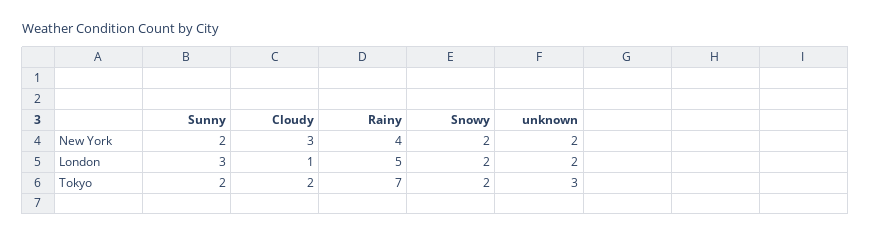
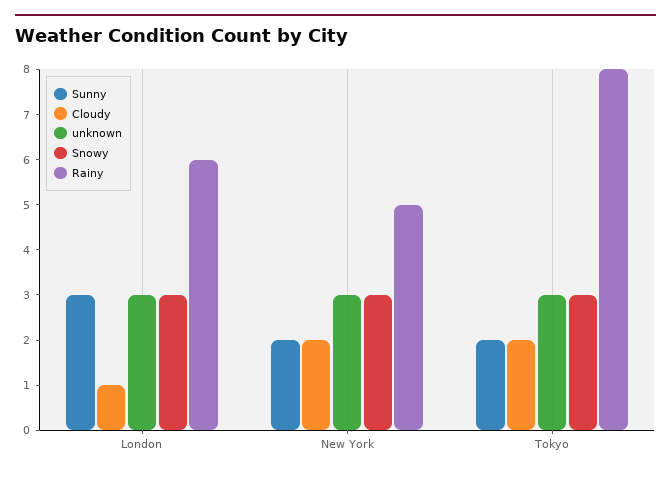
  {
    "Sunny": {
      "New York": 2,
      "London": 3,
      "Tokyo": 2
    },
    "Cloudy": {
-     "New York": 3,
+     "New York": 2,
      "London": 1,
      "Tokyo": 2
    },
    "Rainy": {
-     "New York": 4,
+     "New York": 5,
-     "London": 5,
+     "London": 6,
-     "Tokyo": 7
+     "Tokyo": 8
    },
    "Snowy": {
-     "New York": 2,
+     "New York": 3,
-     "London": 2,
+     "London": 3,
-     "Tokyo": 2
+     "Tokyo": 3
    },
    "unknown": {
-     "New York": 2,
+     "New York": 3,
-     "London": 2,
+     "London": 3,
      "Tokyo": 3
    }
  }

